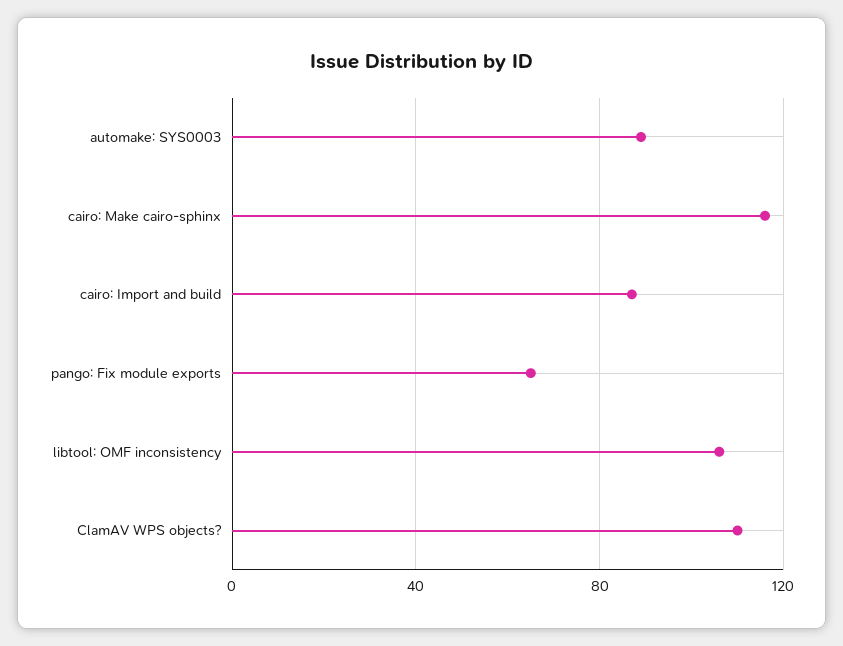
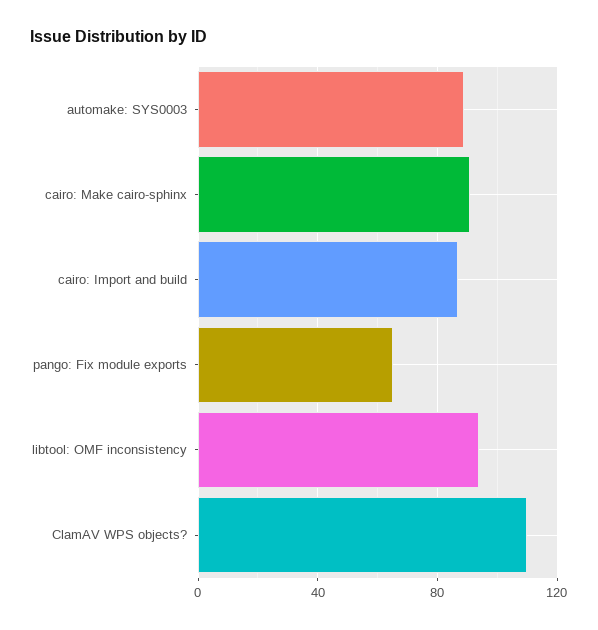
  {
    "automake: SYS0003": 90,
-   "cairo: Make cairo-sphinx": 115,
+   "cairo: Make cairo-sphinx": 90,
    "cairo: Import and build": 85,
    "pango: Fix module exports": 65,
-   "libtool: OMF inconsistency": 105,
+   "libtool: OMF inconsistency": 95,
    "ClamAV WPS objects?": 110
  }

